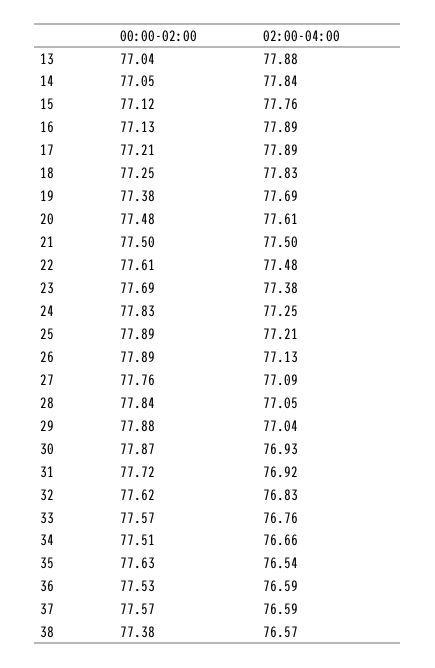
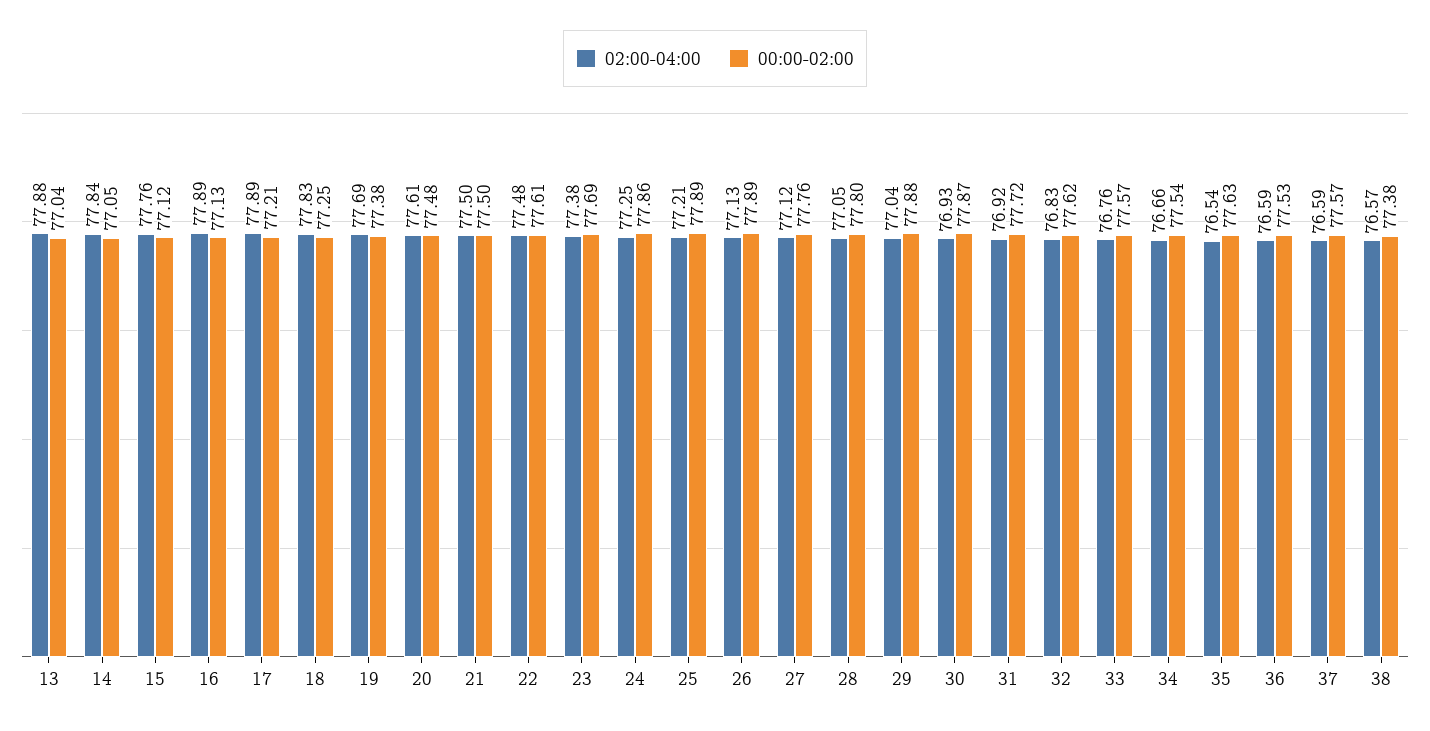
  {
    "00:00-02:00": {
      "13": 77.04,
      "14": 77.05,
      "15": 77.12,
      "16": 77.13,
      "17": 77.21,
      "18": 77.25,
      "19": 77.38,
      "20": 77.48,
      "21": 77.5,
      "22": 77.61,
      "23": 77.69,
-     "24": 77.83,
+     "24": 77.86,
      "25": 77.89,
      "26": 77.89,
      "27": 77.76,
-     "28": 77.84,
+     "28": 77.8,
      "29": 77.88,
      "30": 77.87,
      "31": 77.72,
      "32": 77.62,
      "33": 77.57,
-     "34": 77.51,
+     "34": 77.54,
      "35": 77.63,
      "36": 77.53,
      "37": 77.57,
      "38": 77.38
    },
    "02:00-04:00": {
      "13": 77.88,
      "14": 77.84,
      "15": 77.76,
      "16": 77.89,
      "17": 77.89,
      "18": 77.83,
      "19": 77.69,
      "20": 77.61,
      "21": 77.5,
      "22": 77.48,
      "23": 77.38,
      "24": 77.25,
      "25": 77.21,
      "26": 77.13,
-     "27": 77.09,
+     "27": 77.12,
      "28": 77.05,
      "29": 77.04,
      "30": 76.93,
      "31": 76.92,
      "32": 76.83,
      "33": 76.76,
      "34": 76.66,
      "35": 76.54,
      "36": 76.59,
      "37": 76.59,
      "38": 76.57
    }
  }

